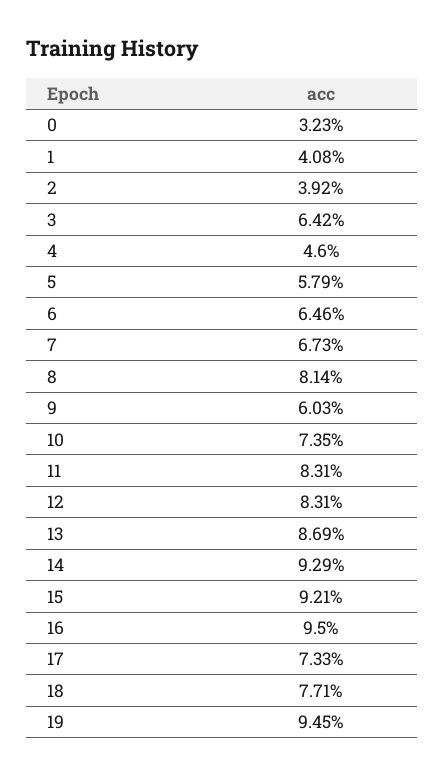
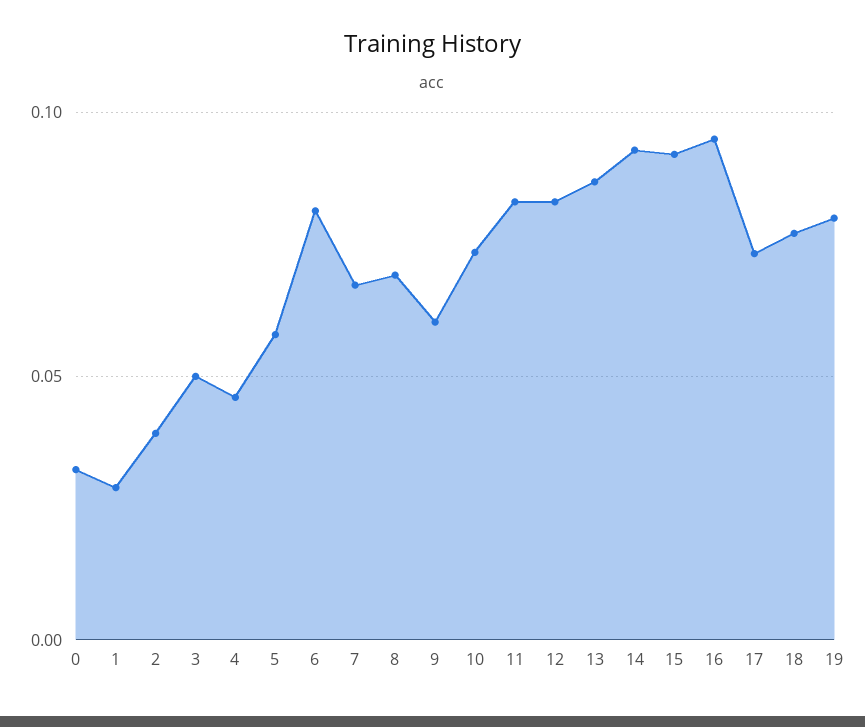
  {
    "0": 0.0323,
-   "1": 0.0408,
+   "1": 0.03,
    "2": 0.0392,
-   "3": 0.0642,
+   "3": 0.05,
    "4": 0.046,
    "5": 0.0579,
-   "6": 0.0646,
+   "6": 0.08,
    "7": 0.0673,
-   "8": 0.0814,
+   "8": 0.07,
    "9": 0.0603,
    "10": 0.0735,
    "11": 0.0831,
    "12": 0.0831,
    "13": 0.0869,
    "14": 0.0929,
    "15": 0.0921,
    "16": 0.095,
    "17": 0.0733,
    "18": 0.0771,
-   "19": 0.0945
+   "19": 0.08
  }

